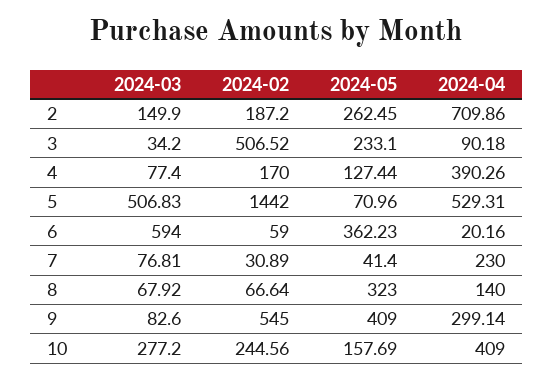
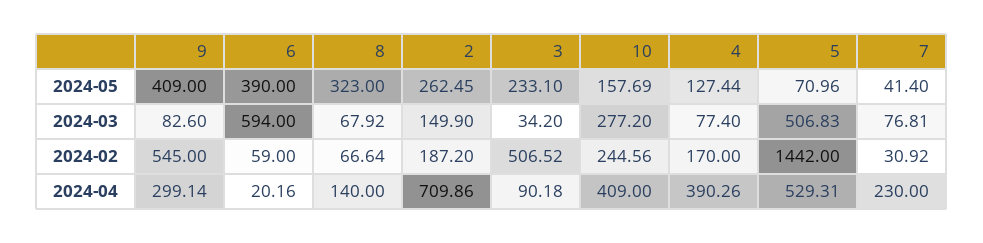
  {
    "2024-03": {
      "2": 149.9,
      "3": 34.2,
      "4": 77.4,
      "5": 506.83,
      "6": 594,
      "7": 76.81,
      "8": 67.92,
      "9": 82.6,
      "10": 277.2
    },
    "2024-02": {
      "2": 187.2,
      "3": 506.52,
      "4": 170,
      "5": 1442,
      "6": 59,
-     "7": 30.89,
+     "7": 30.92,
      "8": 66.64,
      "9": 545,
      "10": 244.56
    },
    "2024-05": {
      "2": 262.45,
      "3": 233.1,
      "4": 127.44,
      "5": 70.96,
-     "6": 362.23,
+     "6": 390,
      "7": 41.4,
      "8": 323,
      "9": 409,
      "10": 157.69
    },
    "2024-04": {
      "2": 709.86,
      "3": 90.18,
      "4": 390.26,
      "5": 529.31,
      "6": 20.16,
      "7": 230,
      "8": 140,
      "9": 299.14,
      "10": 409
    }
  }

